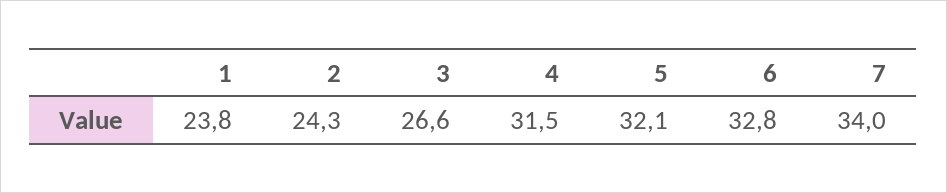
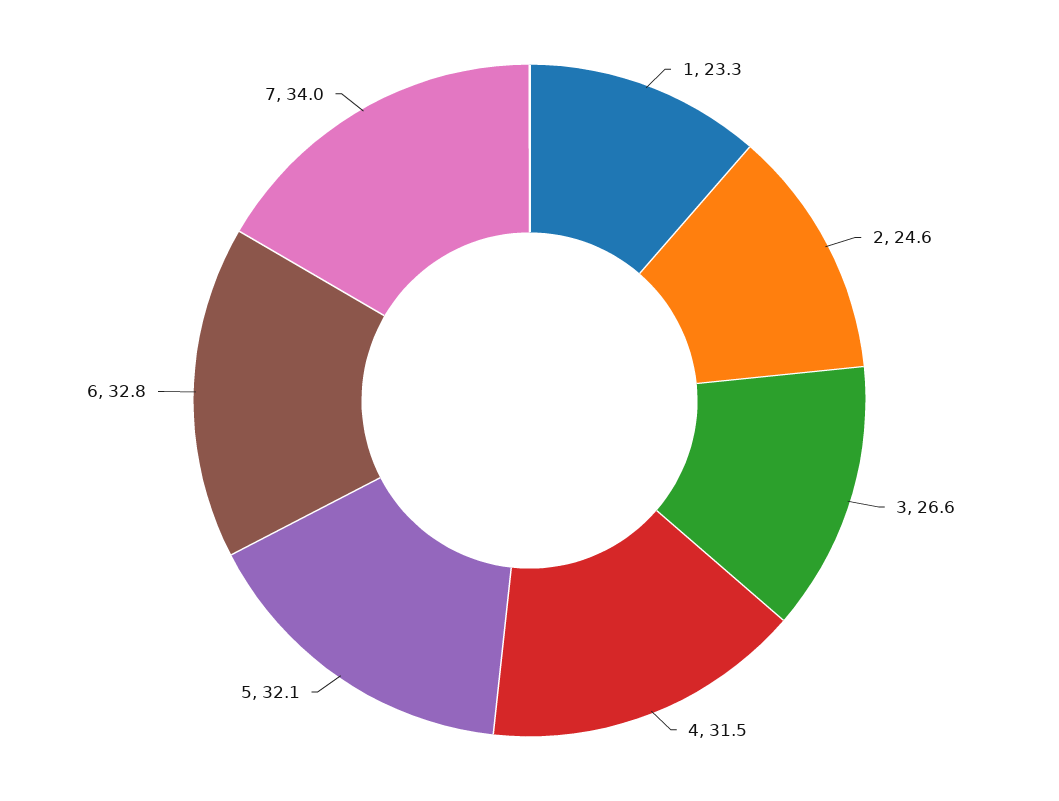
  {
-   "1": 23.8,
+   "1": 23.3,
-   "2": 24.3,
+   "2": 24.6,
    "3": 26.6,
    "4": 31.5,
    "5": 32.1,
    "6": 32.8,
    "7": 34
  }

